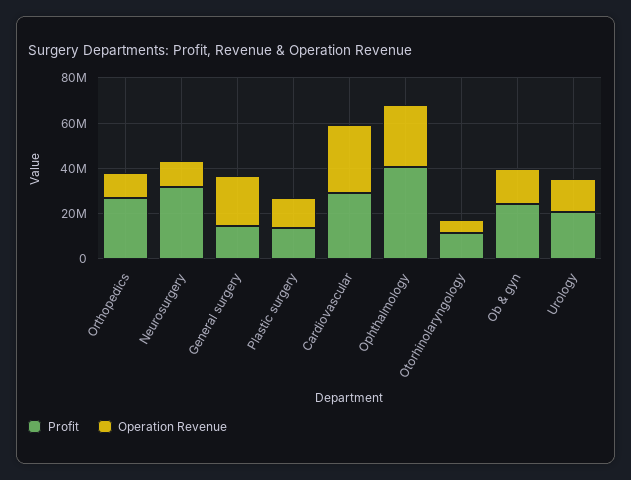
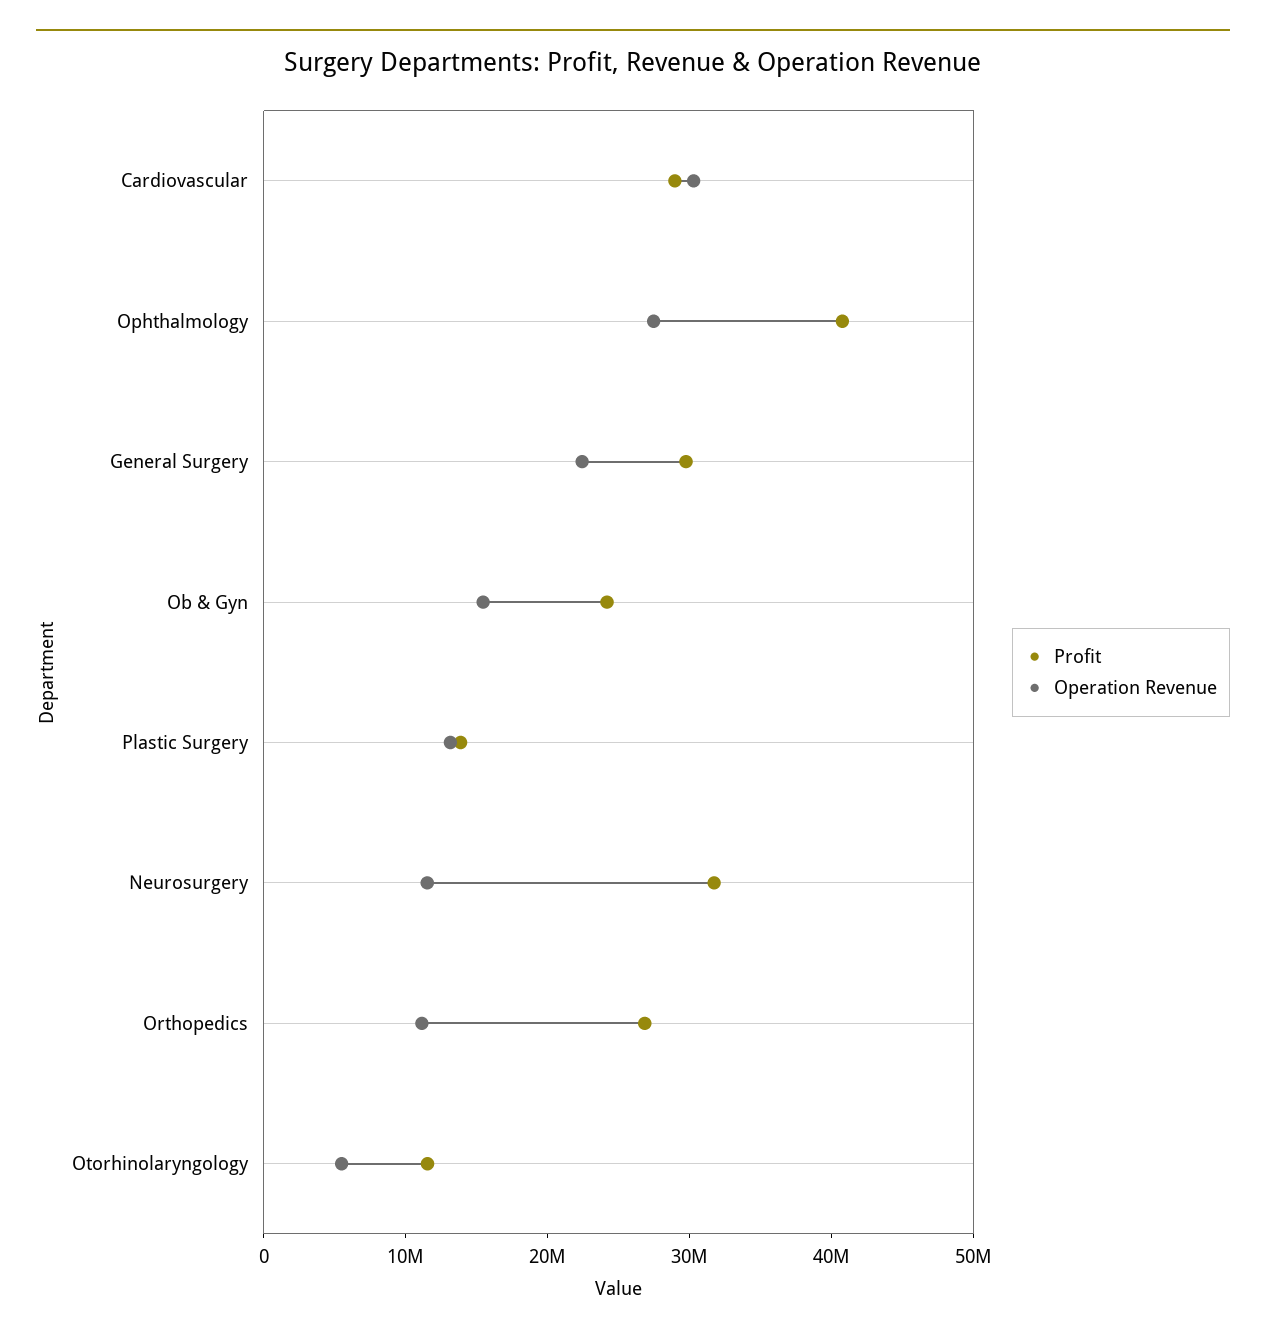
  {
    "Profit": {
      "Orthopedics": 26000000,
      "Neurosurgery": 32000000,
-     "General surgery": 15000000,
+     "General surgery": 30000000,
      "Plastic surgery": 14000000,
      "Cardiovascular": 28000000,
      "Ophthalmology": 40000000,
      "Otorhinolaryngology": 12000000,
-     "Ob & gyn": 24000000,
+     "Ob & gyn": 24000000
-     "Urology": 20000000
    },
    "Operation Revenue": {
      "Orthopedics": 12000000,
      "Neurosurgery": 12000000,
      "General surgery": 22000000,
      "Plastic surgery": 14000000,
      "Cardiovascular": 30000000,
      "Ophthalmology": 28000000,
      "Otorhinolaryngology": 6000000,
-     "Ob & gyn": 16000000,
+     "Ob & gyn": 16000000
-     "Urology": 15000000
    }
  }

